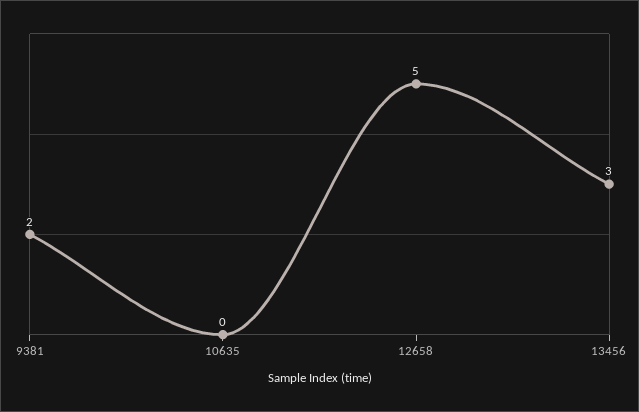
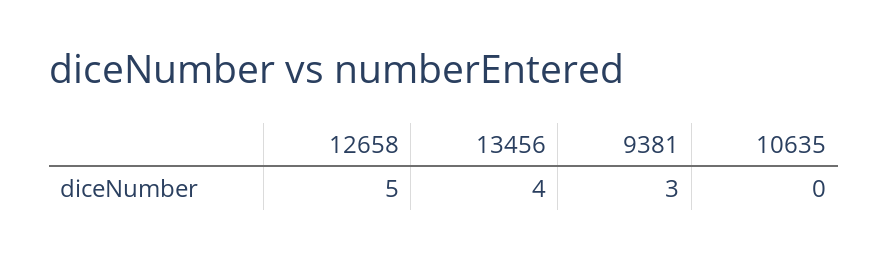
  {
-   "9381": 2,
+   "9381": 3,
    "10635": 0,
    "12658": 5,
-   "13456": 3
+   "13456": 4
  }

